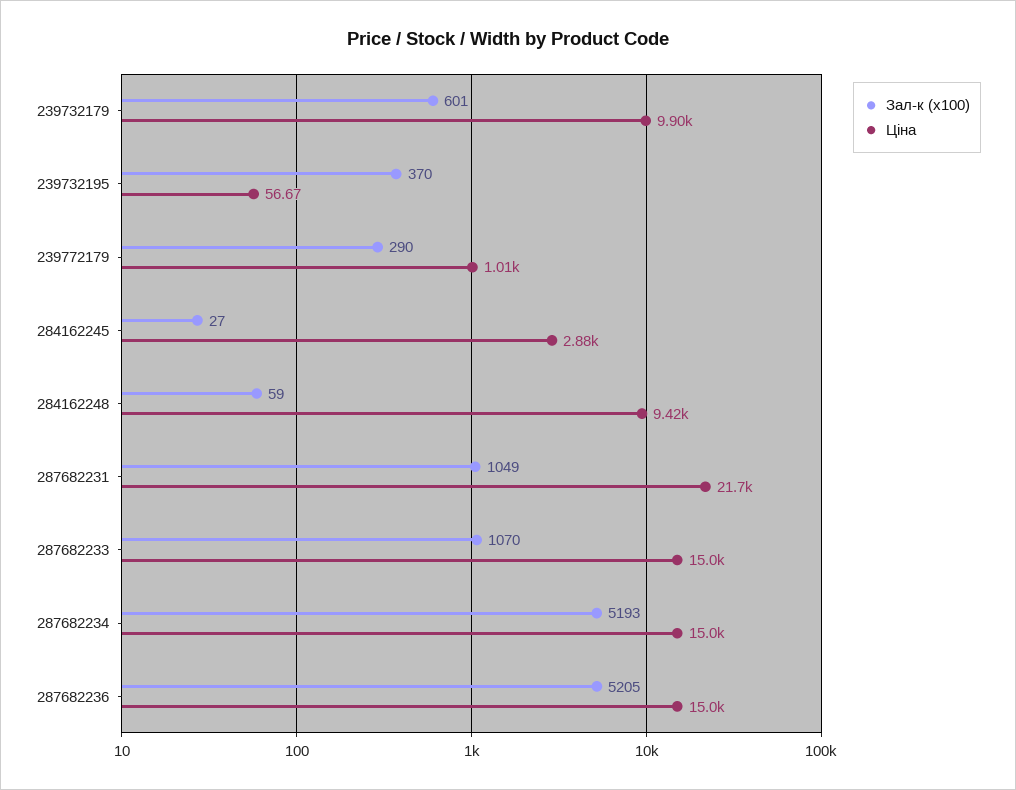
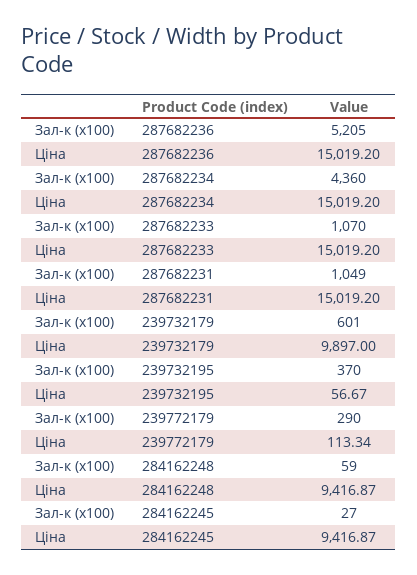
  {
    "Зал-к (x100)": {
      "239732179": 601,
      "239732195": 370,
      "239772179": 290,
      "284162245": 27,
      "284162248": 59,
      "287682231": 1049,
      "287682233": 1070,
-     "287682234": 5193,
+     "287682234": 4360,
      "287682236": 5205
    },
    "Ціна": {
      "239732179": 9897,
      "239732195": 56.67,
-     "239772179": 1010,
+     "239772179": 113.34,
-     "284162245": 2880,
+     "284162245": 9416.87,
      "284162248": 9416.87,
-     "287682231": 21700,
+     "287682231": 15019.2,
      "287682233": 15019.2,
      "287682234": 15019.2,
      "287682236": 15019.2
    }
  }

